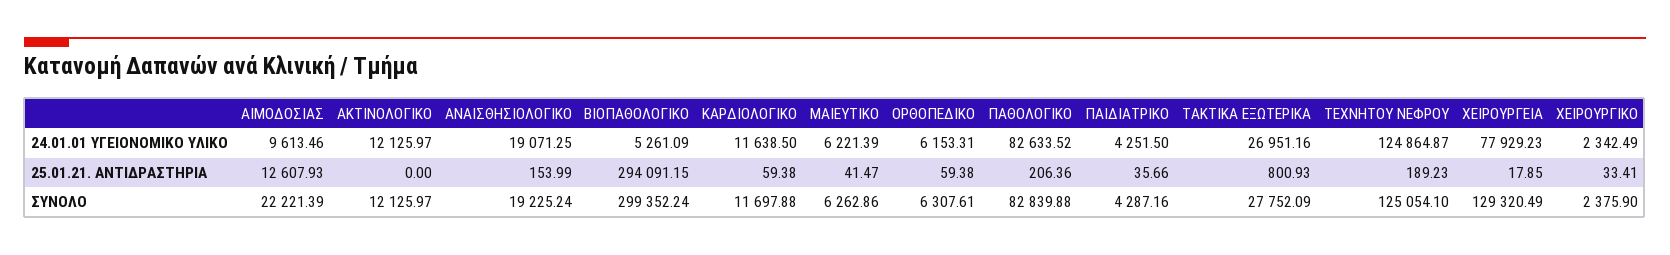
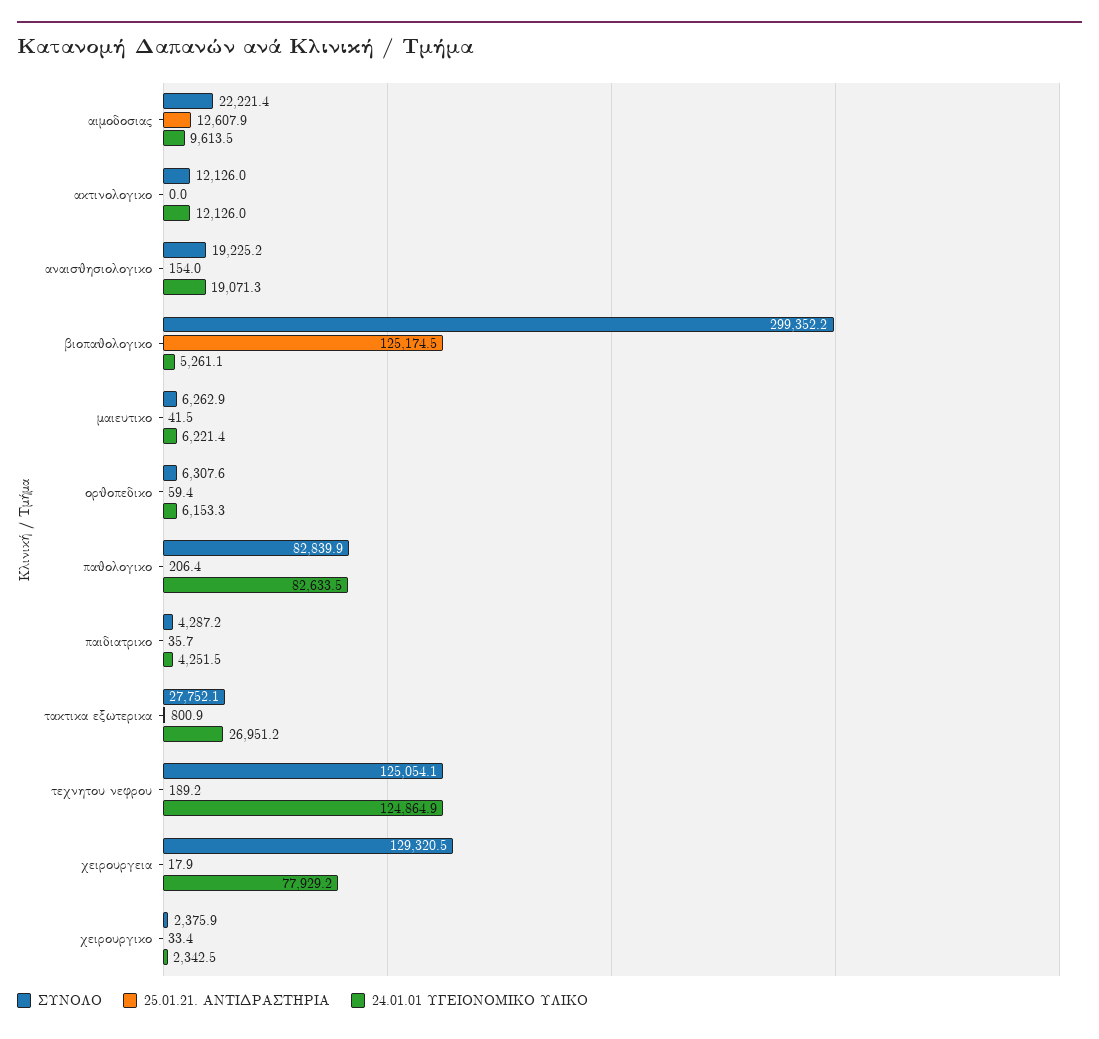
  {
    "24.01.01 ΥΓΕΙΟΝΟΜΙΚΟ ΥΛΙΚΟ": {
      "ΑΙΜΟΔΟΣΙΑΣ": 9613.46,
      "ΑΚΤΙΝΟΛΟΓΙΚΟ": 12125.97,
      "ΑΝΑΙΣΘΗΣΙΟΛΟΓΙΚΟ": 19071.25,
      "ΒΙΟΠΑΘΟΛΟΓΙΚΟ": 5261.09,
-     "ΚΑΡΔΙΟΛΟΓΙΚΟ": 11638.5,
      "ΜΑΙΕΥΤΙΚΟ": 6221.39,
      "ΟΡΘΟΠΕΔΙΚΟ": 6153.31,
      "ΠΑΘΟΛΟΓΙΚΟ": 82633.52,
      "ΠΑΙΔΙΑΤΡΙΚΟ": 4251.5,
      "ΤΑΚΤΙΚΑ ΕΞΩΤΕΡΙΚΑ": 26951.16,
      "ΤΕΧΝΗΤΟΥ ΝΕΦΡΟΥ": 124864.87,
      "ΧΕΙΡΟΥΡΓΕΙΑ": 77929.23,
      "ΧΕΙΡΟΥΡΓΙΚΟ": 2342.49
    },
    "25.01.21. ΑΝΤΙΔΡΑΣΤΗΡΙΑ": {
      "ΑΙΜΟΔΟΣΙΑΣ": 12607.93,
      "ΑΚΤΙΝΟΛΟΓΙΚΟ": 0,
      "ΑΝΑΙΣΘΗΣΙΟΛΟΓΙΚΟ": 153.99,
-     "ΒΙΟΠΑΘΟΛΟΓΙΚΟ": 294091.15,
+     "ΒΙΟΠΑΘΟΛΟΓΙΚΟ": 125174.5,
-     "ΚΑΡΔΙΟΛΟΓΙΚΟ": 59.38,
      "ΜΑΙΕΥΤΙΚΟ": 41.47,
      "ΟΡΘΟΠΕΔΙΚΟ": 59.38,
      "ΠΑΘΟΛΟΓΙΚΟ": 206.36,
      "ΠΑΙΔΙΑΤΡΙΚΟ": 35.66,
      "ΤΑΚΤΙΚΑ ΕΞΩΤΕΡΙΚΑ": 800.93,
      "ΤΕΧΝΗΤΟΥ ΝΕΦΡΟΥ": 189.23,
      "ΧΕΙΡΟΥΡΓΕΙΑ": 17.85,
      "ΧΕΙΡΟΥΡΓΙΚΟ": 33.41
    },
    "ΣΥΝΟΛΟ": {
      "ΑΙΜΟΔΟΣΙΑΣ": 22221.39,
      "ΑΚΤΙΝΟΛΟΓΙΚΟ": 12125.97,
      "ΑΝΑΙΣΘΗΣΙΟΛΟΓΙΚΟ": 19225.24,
      "ΒΙΟΠΑΘΟΛΟΓΙΚΟ": 299352.24,
-     "ΚΑΡΔΙΟΛΟΓΙΚΟ": 11697.88,
      "ΜΑΙΕΥΤΙΚΟ": 6262.86,
      "ΟΡΘΟΠΕΔΙΚΟ": 6307.61,
      "ΠΑΘΟΛΟΓΙΚΟ": 82839.88,
      "ΠΑΙΔΙΑΤΡΙΚΟ": 4287.16,
      "ΤΑΚΤΙΚΑ ΕΞΩΤΕΡΙΚΑ": 27752.09,
      "ΤΕΧΝΗΤΟΥ ΝΕΦΡΟΥ": 125054.1,
      "ΧΕΙΡΟΥΡΓΕΙΑ": 129320.49,
      "ΧΕΙΡΟΥΡΓΙΚΟ": 2375.9
    }
  }

